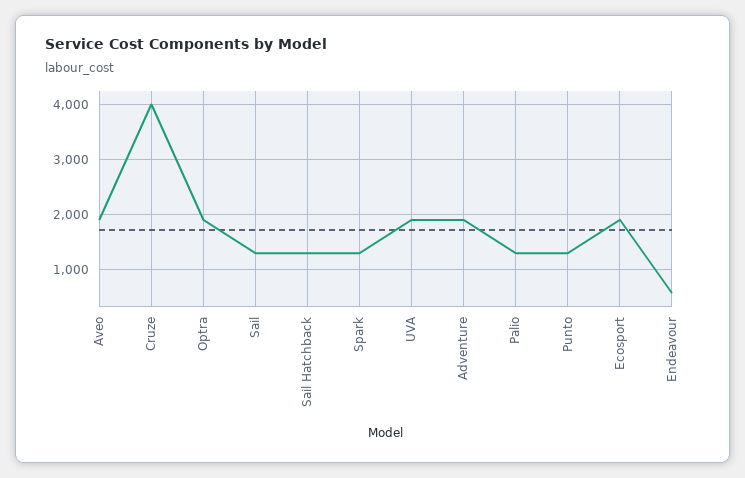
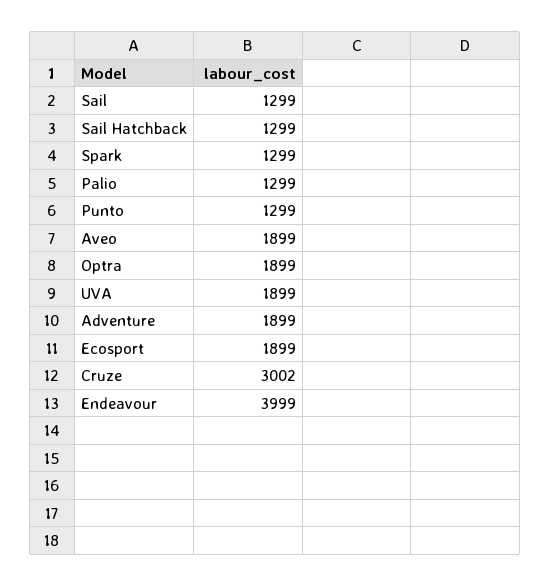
  {
    "Aveo": 1899,
-   "Cruze": 4000,
+   "Cruze": 3002,
    "Optra": 1899,
    "Sail": 1299,
    "Sail Hatchback": 1299,
    "Spark": 1299,
    "UVA": 1899,
    "Adventure": 1899,
    "Palio": 1299,
    "Punto": 1299,
    "Ecosport": 1899,
-   "Endeavour": 600
+   "Endeavour": 3999
  }

